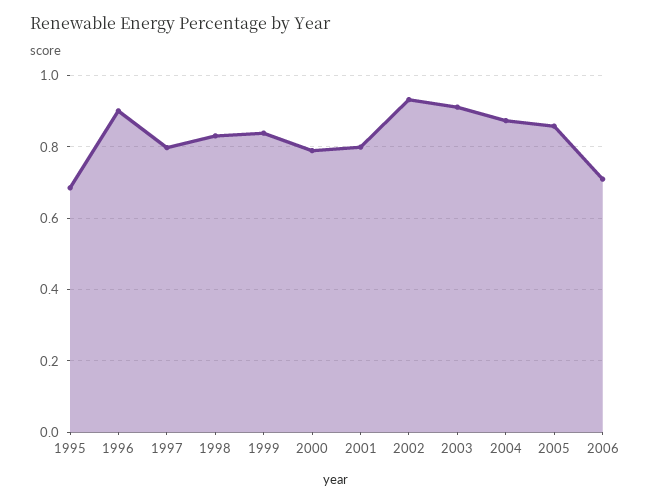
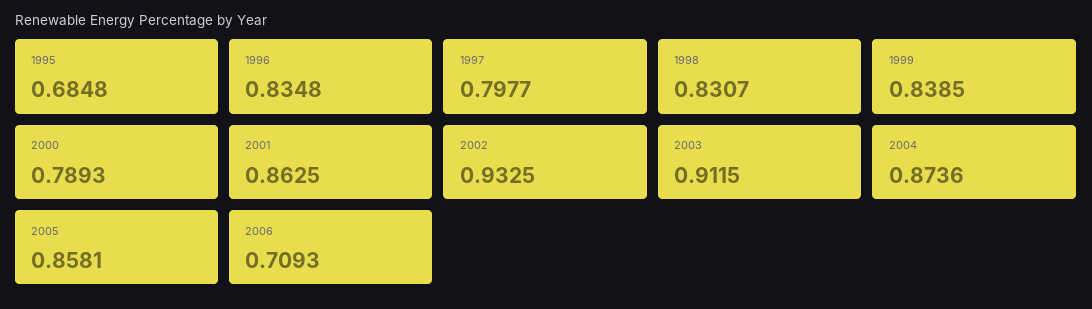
  {
    "1995": 0.6848,
-   "1996": 0.9,
+   "1996": 0.8348,
    "1997": 0.7977,
    "1998": 0.8307,
    "1999": 0.8385,
    "2000": 0.7893,
-   "2001": 0.8,
+   "2001": 0.8625,
    "2002": 0.9325,
    "2003": 0.9115,
    "2004": 0.8736,
    "2005": 0.8581,
    "2006": 0.7093
  }

